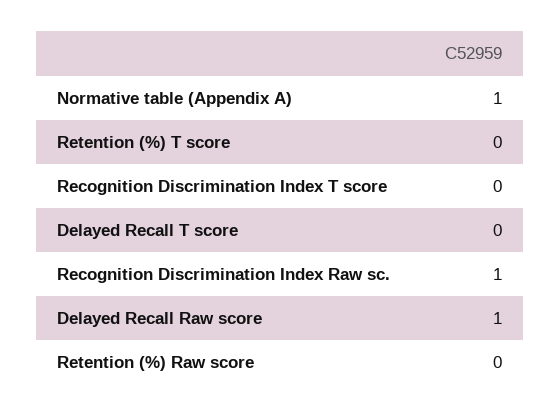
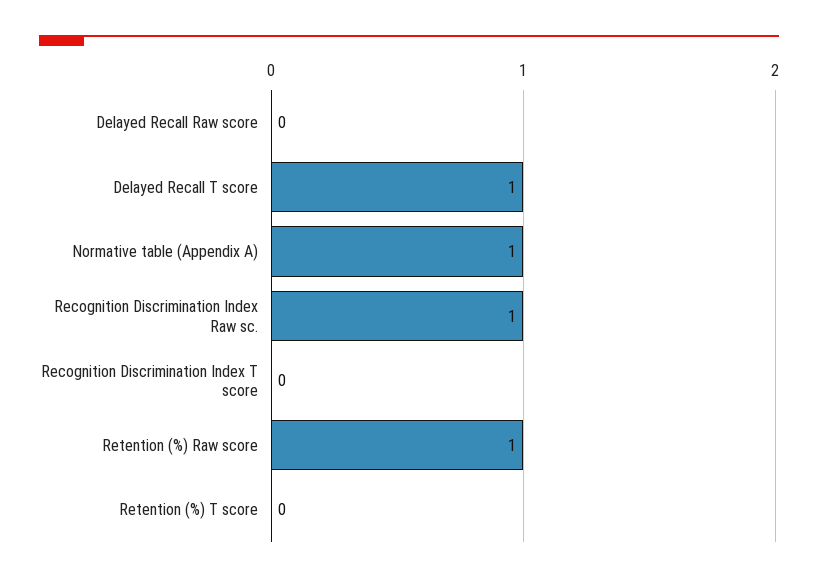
  {
    "Normative table (Appendix A)": 1,
    "Retention (%) T score": 0,
    "Recognition Discrimination Index T score": 0,
-   "Delayed Recall T score": 0,
+   "Delayed Recall T score": 1,
    "Recognition Discrimination Index Raw sc.": 1,
-   "Delayed Recall Raw score": 1,
+   "Delayed Recall Raw score": 0,
-   "Retention (%) Raw score": 0
+   "Retention (%) Raw score": 1
  }

